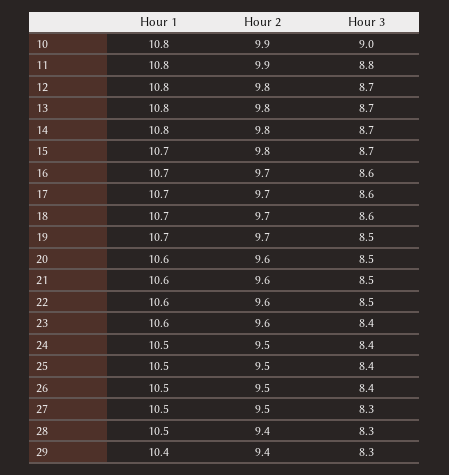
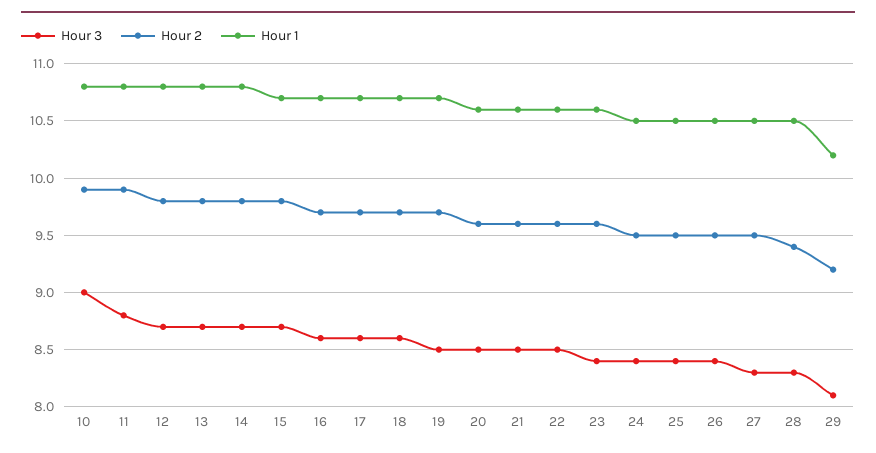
  {
    "Hour 1": {
      "10": 10.8,
      "11": 10.8,
      "12": 10.8,
      "13": 10.8,
      "14": 10.8,
      "15": 10.7,
      "16": 10.7,
      "17": 10.7,
      "18": 10.7,
      "19": 10.7,
      "20": 10.6,
      "21": 10.6,
      "22": 10.6,
      "23": 10.6,
      "24": 10.5,
      "25": 10.5,
      "26": 10.5,
      "27": 10.5,
      "28": 10.5,
-     "29": 10.4
+     "29": 10.2
    },
    "Hour 2": {
      "10": 9.9,
      "11": 9.9,
      "12": 9.8,
      "13": 9.8,
      "14": 9.8,
      "15": 9.8,
      "16": 9.7,
      "17": 9.7,
      "18": 9.7,
      "19": 9.7,
      "20": 9.6,
      "21": 9.6,
      "22": 9.6,
      "23": 9.6,
      "24": 9.5,
      "25": 9.5,
      "26": 9.5,
      "27": 9.5,
      "28": 9.4,
-     "29": 9.4
+     "29": 9.2
    },
    "Hour 3": {
      "10": 9,
      "11": 8.8,
      "12": 8.7,
      "13": 8.7,
      "14": 8.7,
      "15": 8.7,
      "16": 8.6,
      "17": 8.6,
      "18": 8.6,
      "19": 8.5,
      "20": 8.5,
      "21": 8.5,
      "22": 8.5,
      "23": 8.4,
      "24": 8.4,
      "25": 8.4,
      "26": 8.4,
      "27": 8.3,
      "28": 8.3,
-     "29": 8.3
+     "29": 8.1
    }
  }

